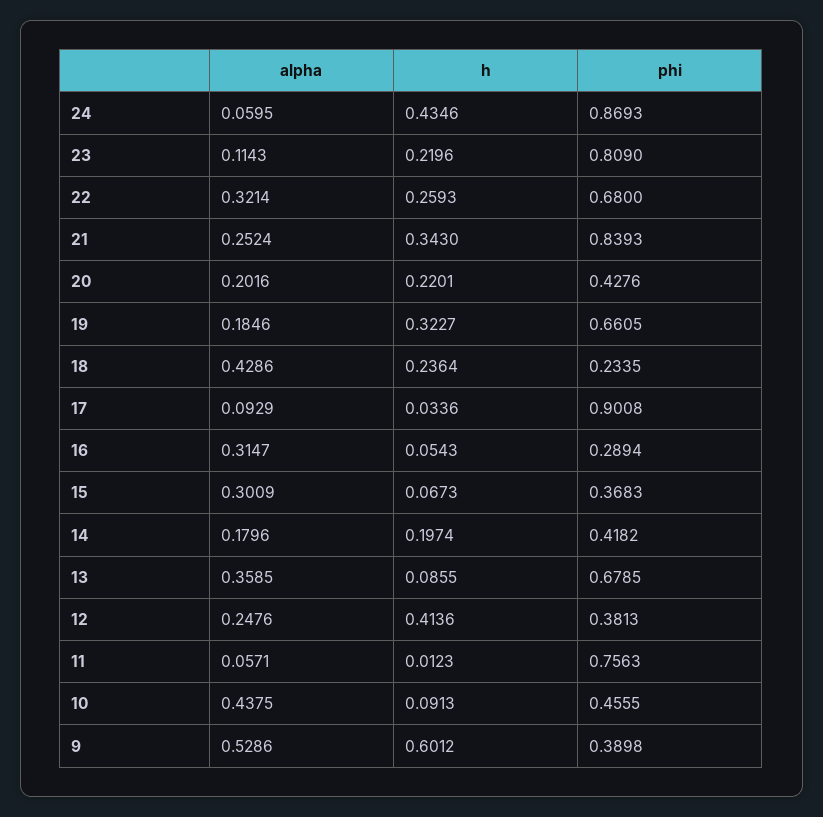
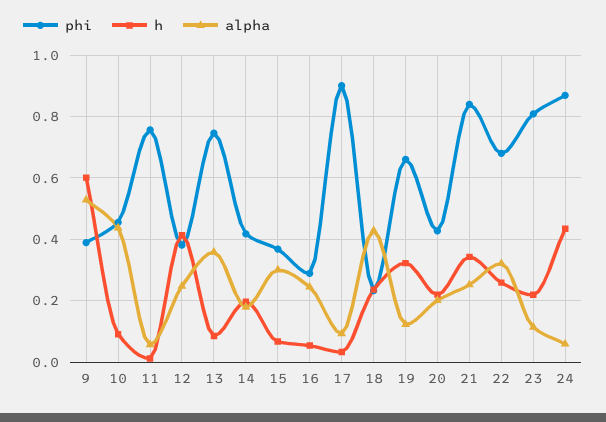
  {
    "alpha": {
      "24": 0.0595,
      "23": 0.1143,
      "22": 0.3214,
      "21": 0.2524,
      "20": 0.2016,
-     "19": 0.1846,
+     "19": 0.12,
      "18": 0.4286,
      "17": 0.0929,
-     "16": 0.3147,
+     "16": 0.24,
      "15": 0.3009,
      "14": 0.1796,
      "13": 0.3585,
      "12": 0.2476,
      "11": 0.0571,
      "10": 0.4375,
      "9": 0.5286
    },
    "h": {
      "24": 0.4346,
      "23": 0.2196,
      "22": 0.2593,
      "21": 0.343,
      "20": 0.2201,
      "19": 0.3227,
      "18": 0.2364,
      "17": 0.0336,
      "16": 0.0543,
      "15": 0.0673,
      "14": 0.1974,
      "13": 0.0855,
      "12": 0.4136,
      "11": 0.0123,
      "10": 0.0913,
      "9": 0.6012
    },
    "phi": {
      "24": 0.8693,
      "23": 0.809,
      "22": 0.68,
      "21": 0.8393,
      "20": 0.4276,
      "19": 0.6605,
      "18": 0.2335,
      "17": 0.9008,
      "16": 0.2894,
      "15": 0.3683,
      "14": 0.4182,
-     "13": 0.6785,
+     "13": 0.74,
      "12": 0.3813,
      "11": 0.7563,
      "10": 0.4555,
      "9": 0.3898
    }
  }

